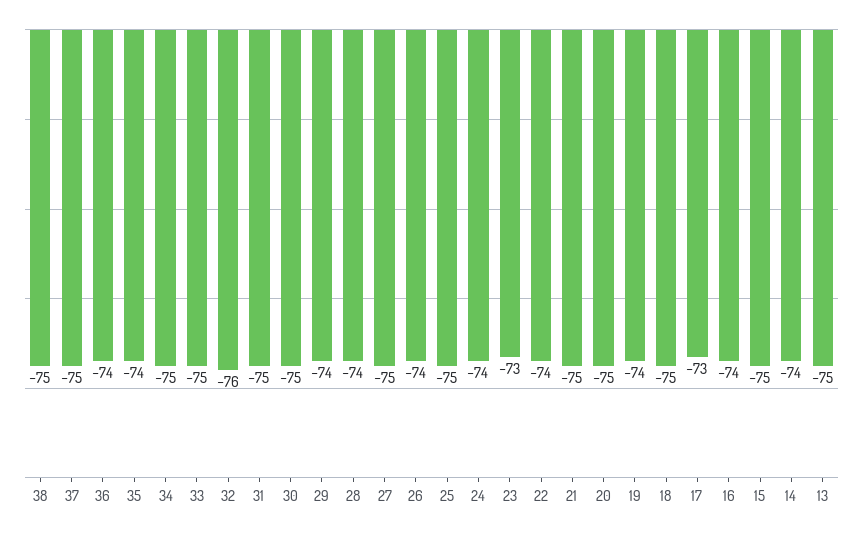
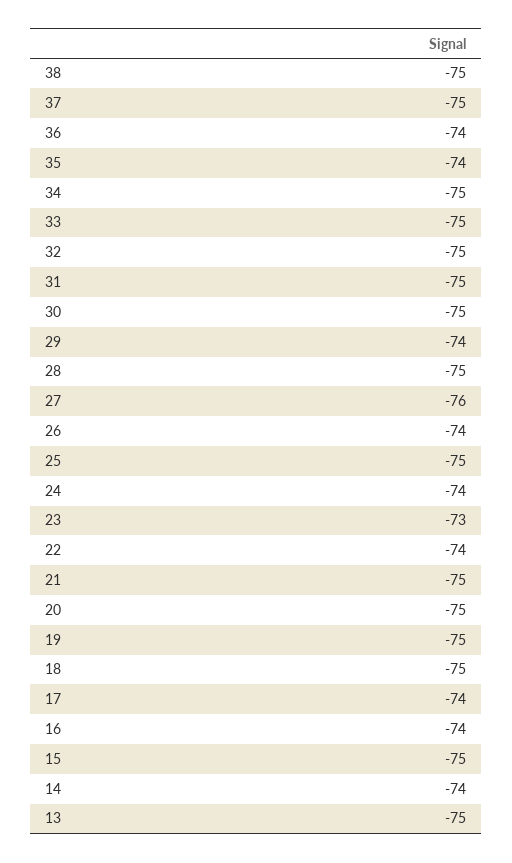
  {
    "38": -75,
    "37": -75,
    "36": -74,
    "35": -74,
    "34": -75,
    "33": -75,
-   "32": -76,
+   "32": -75,
    "31": -75,
    "30": -75,
    "29": -74,
-   "28": -74,
+   "28": -75,
-   "27": -75,
+   "27": -76,
    "26": -74,
    "25": -75,
    "24": -74,
    "23": -73,
    "22": -74,
    "21": -75,
    "20": -75,
-   "19": -74,
+   "19": -75,
    "18": -75,
-   "17": -73,
+   "17": -74,
    "16": -74,
    "15": -75,
    "14": -74,
    "13": -75
  }

